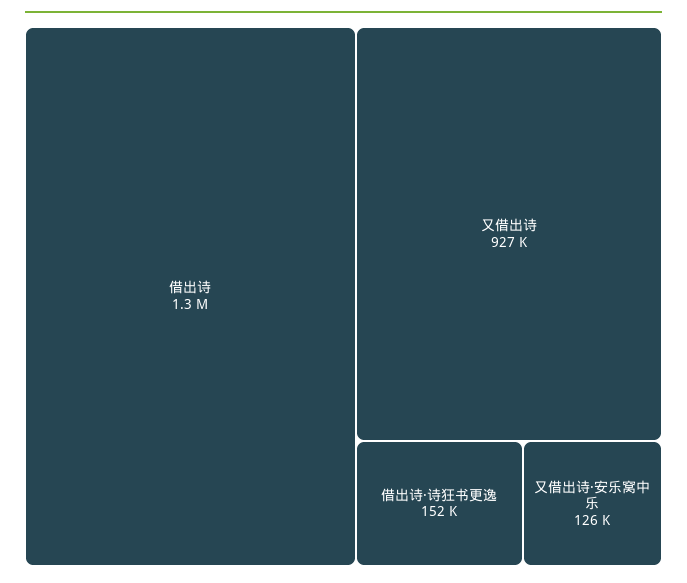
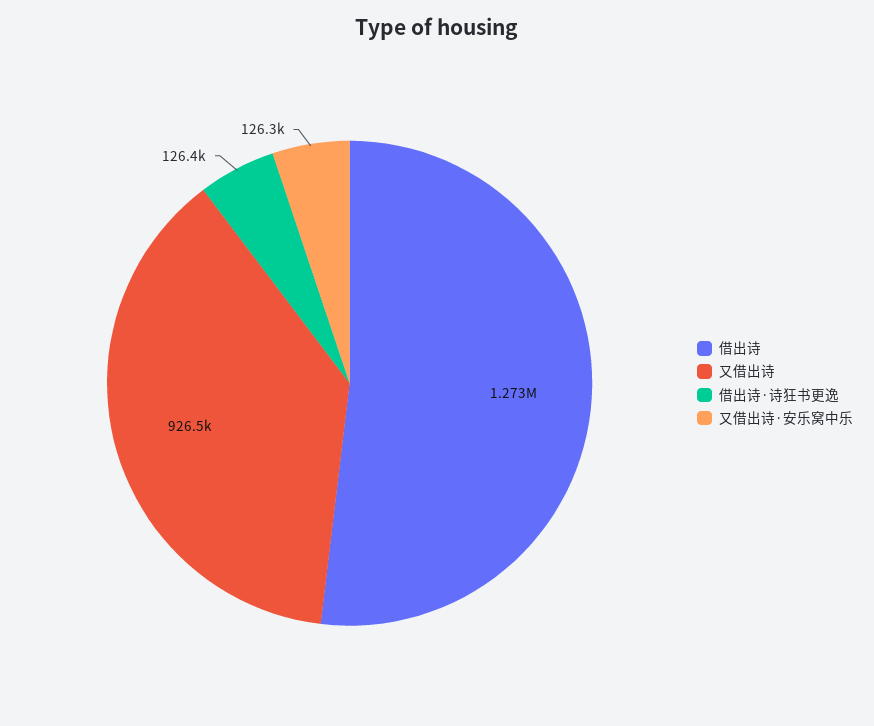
  {
    "借出诗": 1273000,
    "又借出诗": 926500,
-   "借出诗·诗狂书更逸": 152000,
+   "借出诗·诗狂书更逸": 126400,
    "又借出诗·安乐窝中乐": 126300
  }

